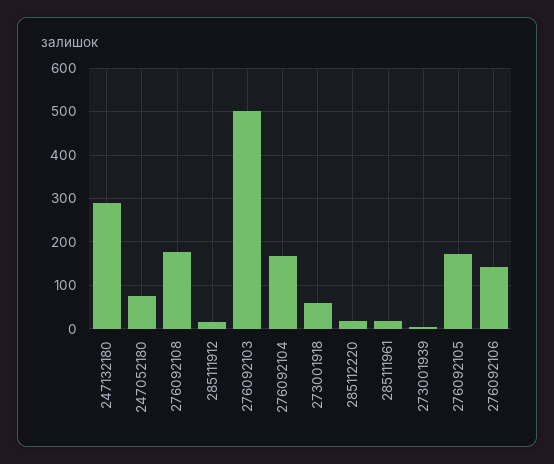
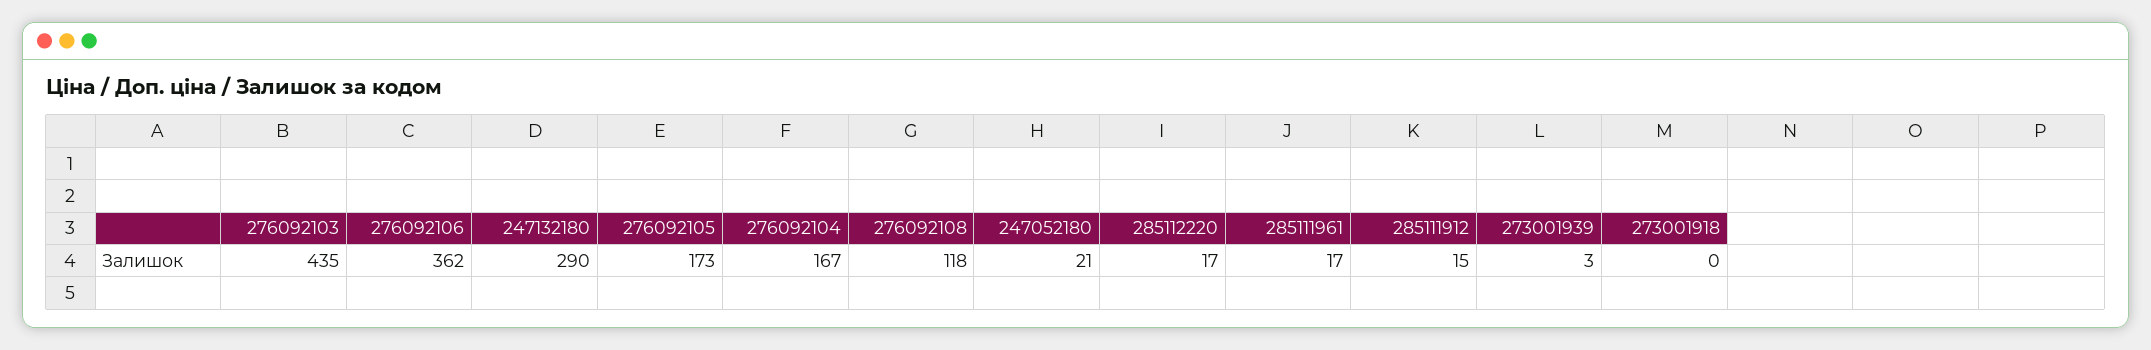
  {
    "247132180": 290,
-   "247052180": 80,
+   "247052180": 21,
-   "276092108": 180,
+   "276092108": 118,
    "285111912": 15,
-   "276092103": 500,
+   "276092103": 435,
    "276092104": 167,
-   "273001918": 60,
+   "273001918": 0,
    "285112220": 17,
    "285111961": 17,
    "273001939": 3,
    "276092105": 173,
-   "276092106": 140
+   "276092106": 362
  }

